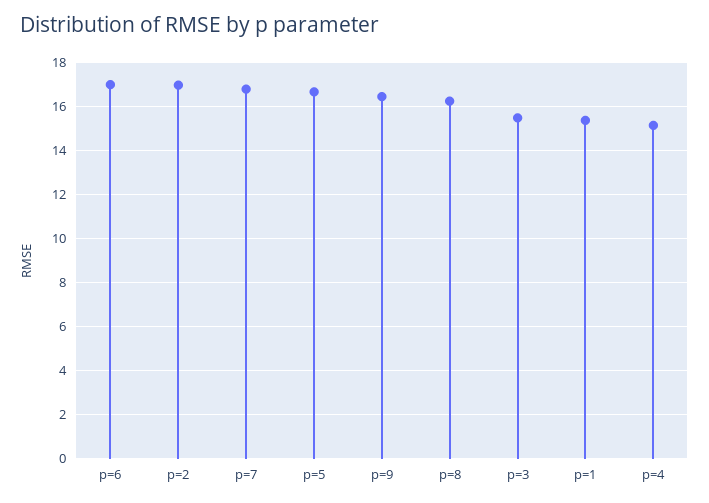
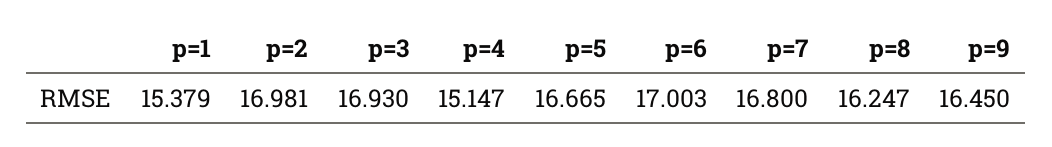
  {
    "p=6": 17.003,
    "p=2": 16.981,
    "p=7": 16.8,
    "p=5": 16.665,
    "p=9": 16.45,
    "p=8": 16.247,
-   "p=3": 15.5,
+   "p=3": 16.93,
    "p=1": 15.379,
    "p=4": 15.147
  }

